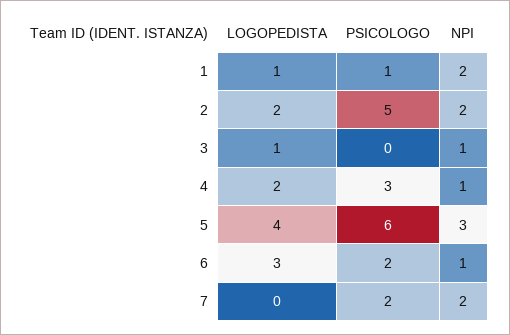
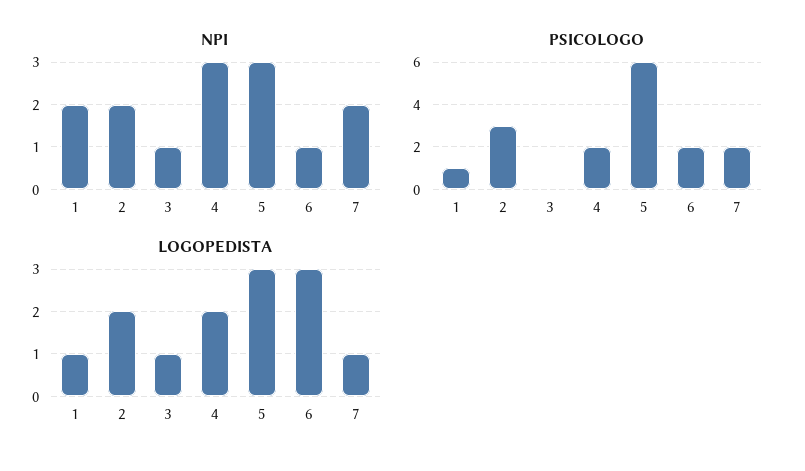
  {
    "LOGOPEDISTA": {
      "1": 1,
      "2": 2,
      "3": 1,
      "4": 2,
-     "5": 4,
+     "5": 3,
      "6": 3,
-     "7": 0
+     "7": 1
    },
    "PSICOLOGO": {
      "1": 1,
-     "2": 5,
+     "2": 3,
      "3": 0,
-     "4": 3,
+     "4": 2,
      "5": 6,
      "6": 2,
      "7": 2
    },
    "NPI": {
      "1": 2,
      "2": 2,
      "3": 1,
-     "4": 1,
+     "4": 3,
      "5": 3,
      "6": 1,
      "7": 2
    }
  }

